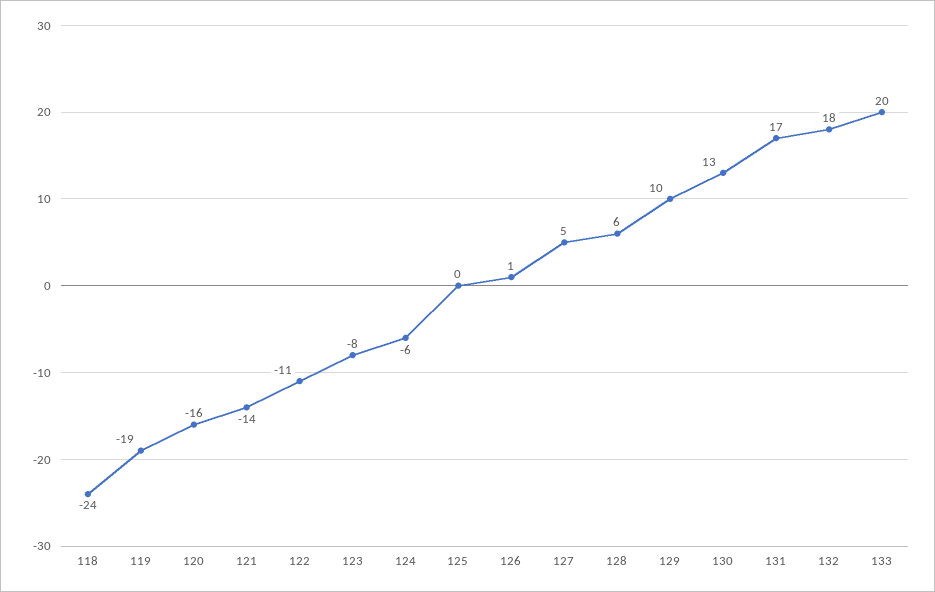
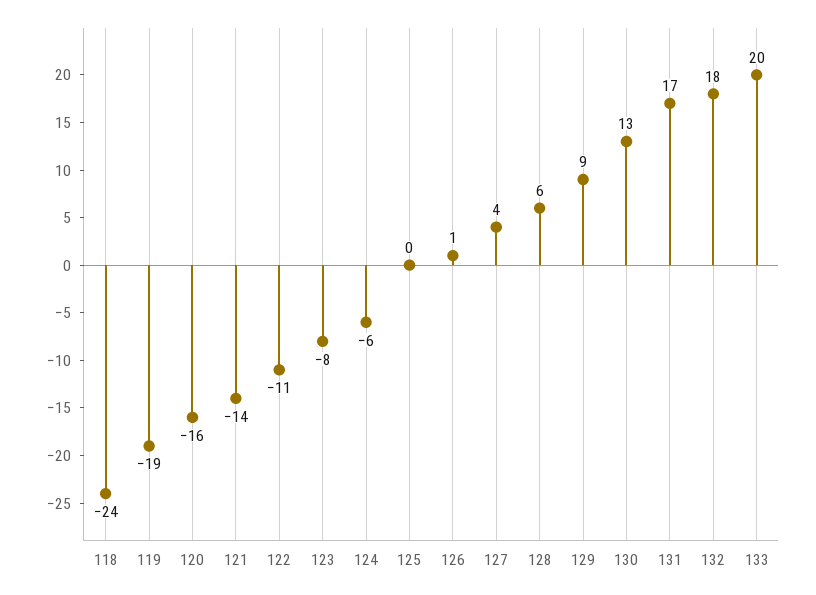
  {
    "118": -24,
    "119": -19,
    "120": -16,
    "121": -14,
    "122": -11,
    "123": -8,
    "124": -6,
    "125": 0,
    "126": 1,
-   "127": 5,
+   "127": 4,
    "128": 6,
-   "129": 10,
+   "129": 9,
    "130": 13,
    "131": 17,
    "132": 18,
    "133": 20
  }

